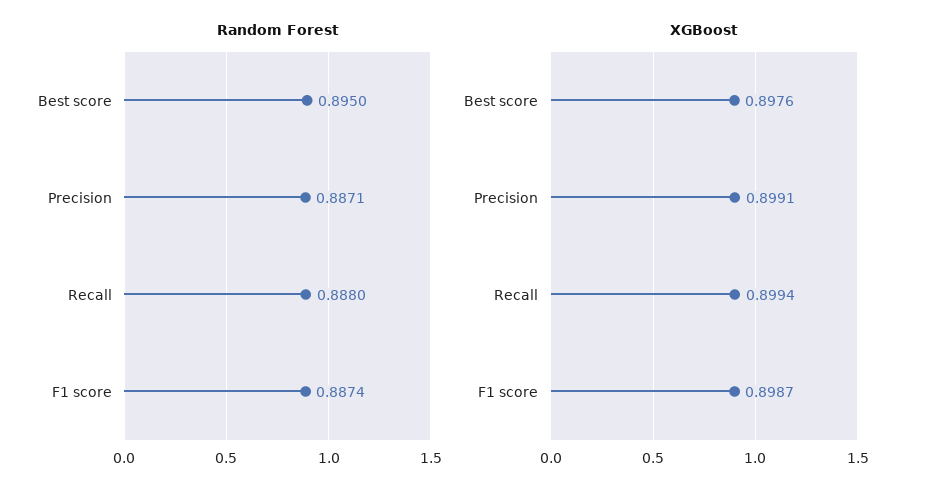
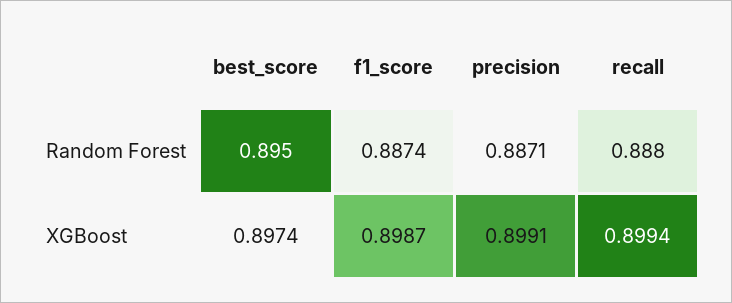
  {
    "Random Forest": {
      "Best score": 0.895,
      "Precision": 0.8871,
      "Recall": 0.888,
      "F1 score": 0.8874
    },
    "XGBoost": {
-     "Best score": 0.8976,
+     "Best score": 0.8974,
      "Precision": 0.8991,
      "Recall": 0.8994,
      "F1 score": 0.8987
    }
  }

